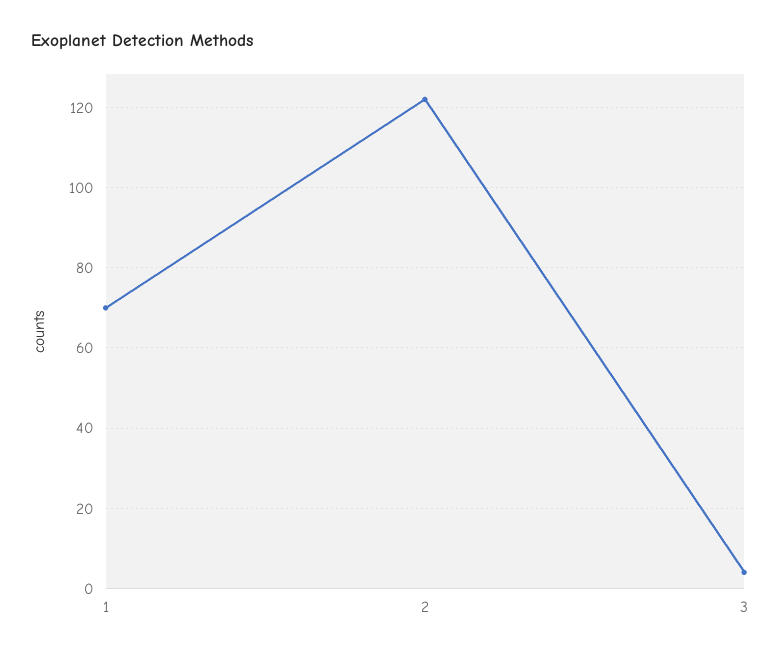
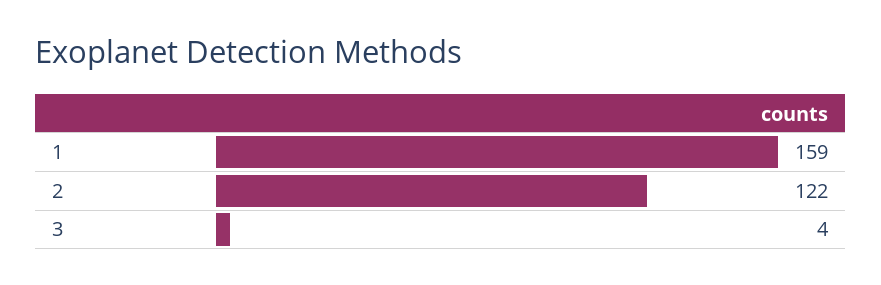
  {
-   "1": 70,
+   "1": 159,
    "2": 122,
    "3": 4
  }

